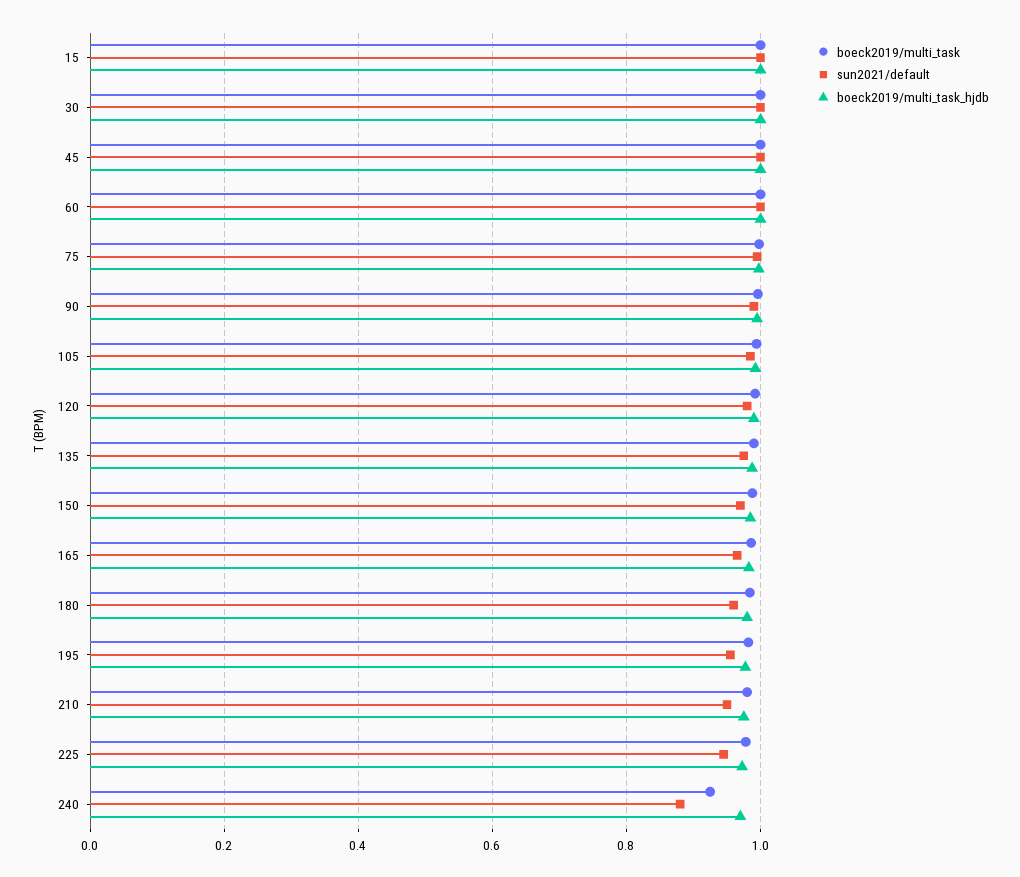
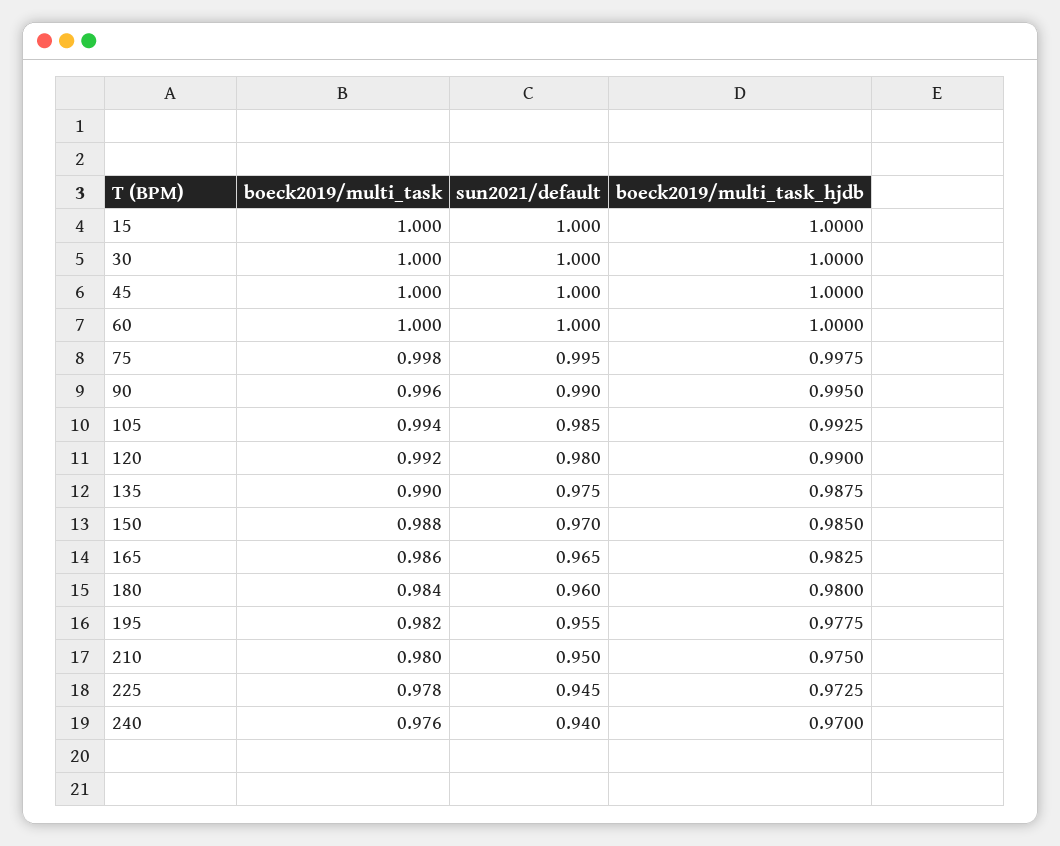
  {
    "boeck2019/multi_task": {
      "15": 1,
      "30": 1,
      "45": 1,
      "60": 1,
      "75": 0.998,
      "90": 0.996,
      "105": 0.994,
      "120": 0.992,
      "135": 0.99,
      "150": 0.988,
      "165": 0.986,
      "180": 0.984,
      "195": 0.982,
      "210": 0.98,
      "225": 0.978,
-     "240": 0.92
+     "240": 0.976
    },
    "sun2021/default": {
      "15": 1,
      "30": 1,
      "45": 1,
      "60": 1,
      "75": 0.995,
      "90": 0.99,
      "105": 0.985,
      "120": 0.98,
      "135": 0.975,
      "150": 0.97,
      "165": 0.965,
      "180": 0.96,
      "195": 0.955,
      "210": 0.95,
      "225": 0.945,
-     "240": 0.88
+     "240": 0.94
    },
    "boeck2019/multi_task_hjdb": {
      "15": 1,
      "30": 1,
      "45": 1,
      "60": 1,
      "75": 0.9975,
      "90": 0.995,
      "105": 0.9925,
      "120": 0.99,
      "135": 0.9875,
      "150": 0.985,
      "165": 0.9825,
      "180": 0.98,
      "195": 0.9775,
      "210": 0.975,
      "225": 0.9725,
      "240": 0.97
    }
  }

